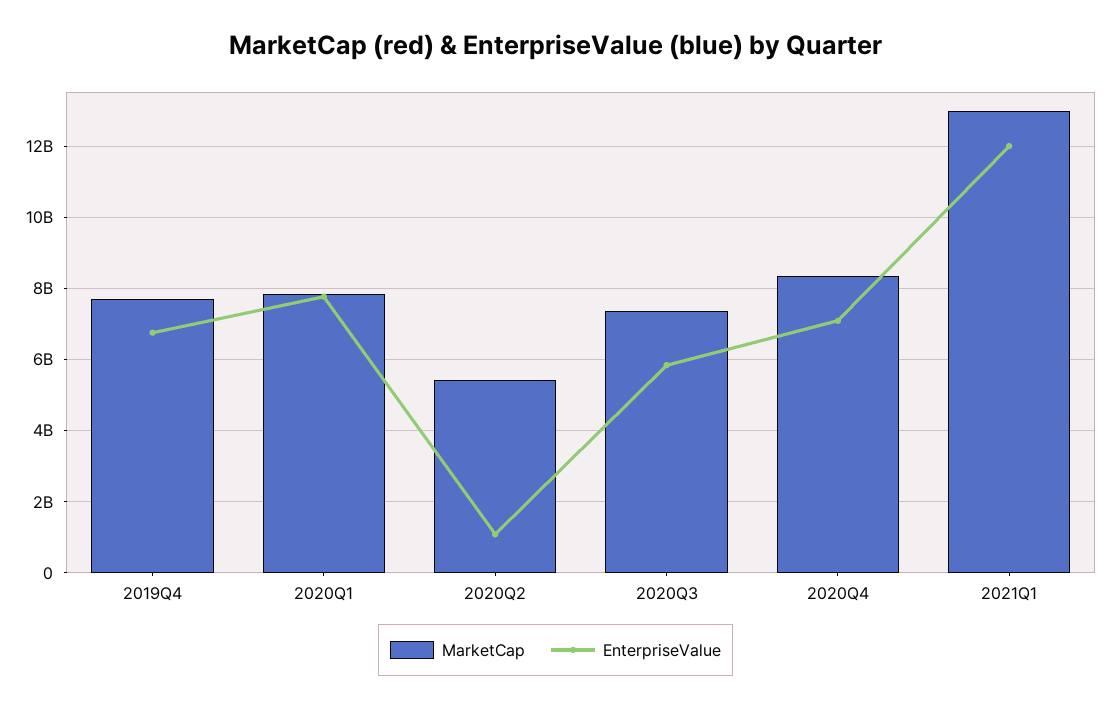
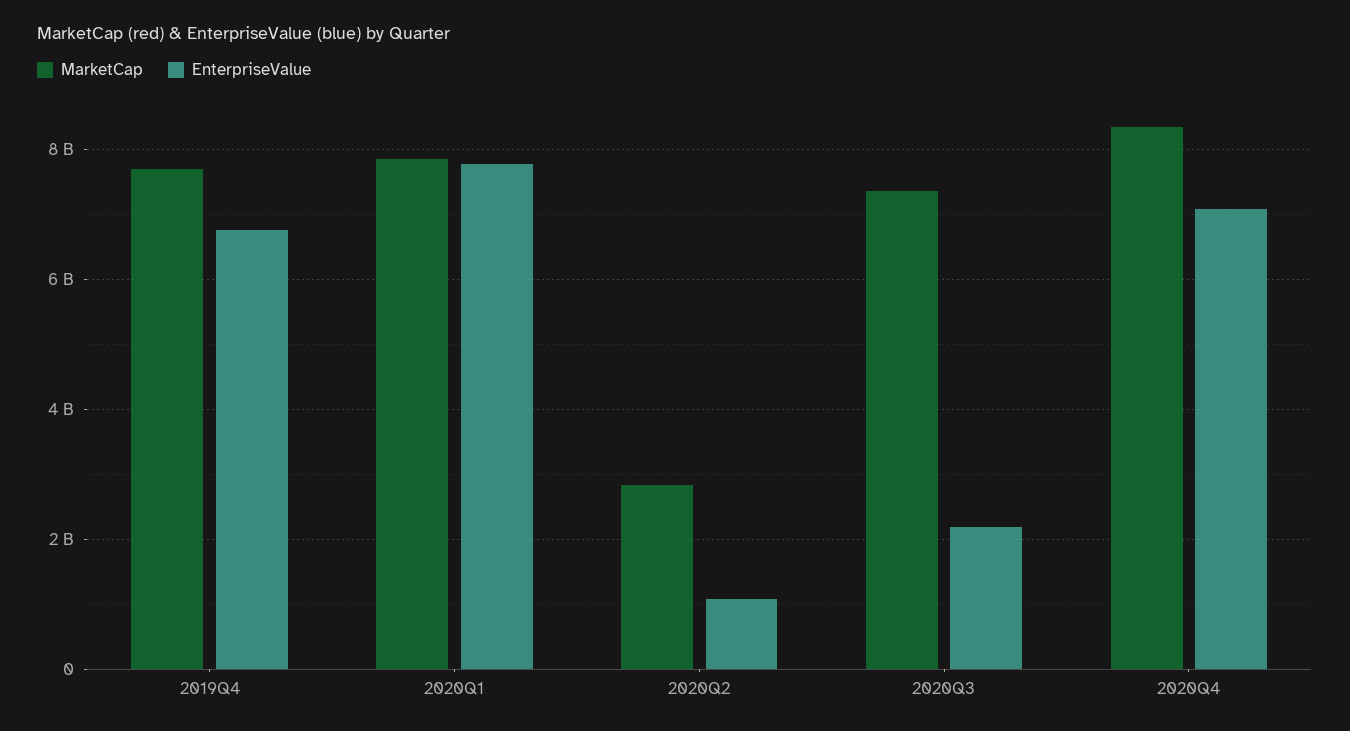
  {
    "MarketCap": {
      "2019Q4": 7600000000,
      "2020Q1": 7800000000,
-     "2020Q2": 5400000000,
+     "2020Q2": 2800000000,
      "2020Q3": 7400000000,
-     "2020Q4": 8400000000,
+     "2020Q4": 8400000000
-     "2021Q1": 13000000000
    },
    "EnterpriseValue": {
      "2019Q4": 6800000000,
      "2020Q1": 7800000000,
      "2020Q2": 1000000000,
-     "2020Q3": 5800000000,
+     "2020Q3": 2200000000,
-     "2020Q4": 7000000000,
+     "2020Q4": 7000000000
-     "2021Q1": 12000000000
    }
  }

